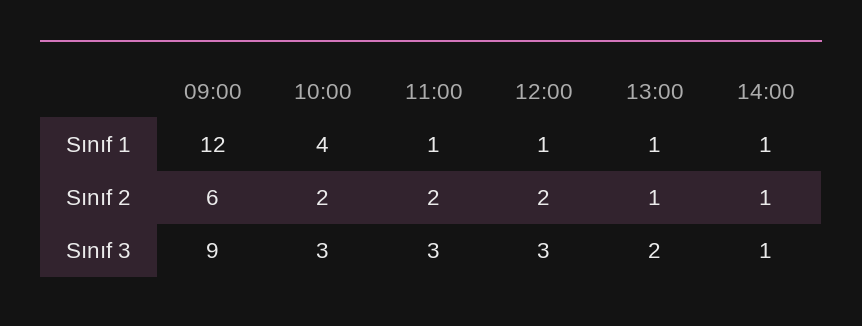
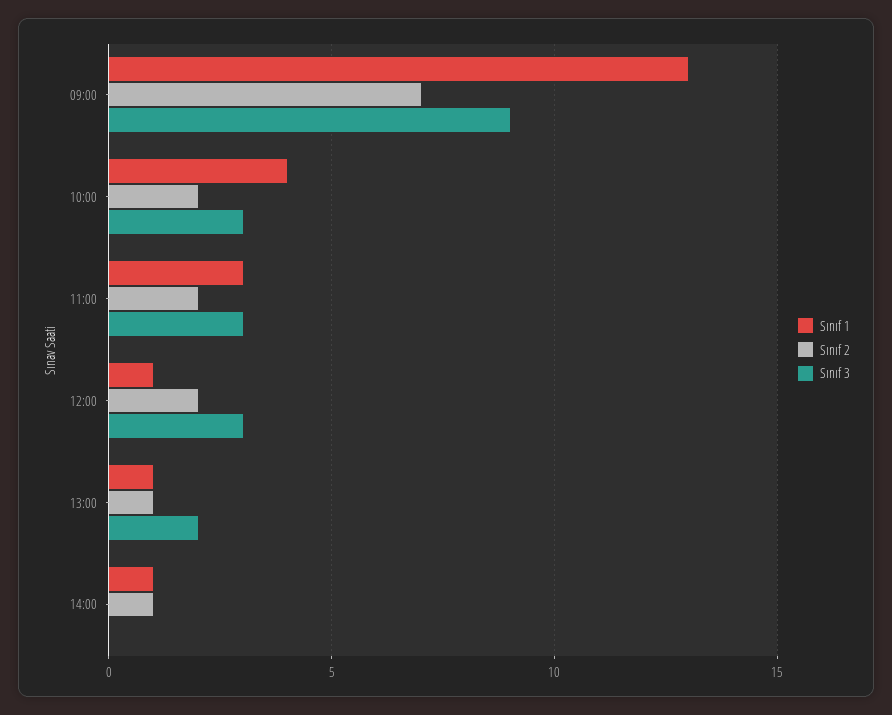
  {
    "Sınıf 1": {
-     "09:00": 12,
+     "09:00": 13,
      "10:00": 4,
-     "11:00": 1,
+     "11:00": 3,
      "12:00": 1,
      "13:00": 1,
      "14:00": 1
    },
    "Sınıf 2": {
-     "09:00": 6,
+     "09:00": 7,
      "10:00": 2,
      "11:00": 2,
      "12:00": 2,
      "13:00": 1,
      "14:00": 1
    },
    "Sınıf 3": {
      "09:00": 9,
      "10:00": 3,
      "11:00": 3,
      "12:00": 3,
      "13:00": 2,
-     "14:00": 1
+     "14:00": 0
    }
  }

